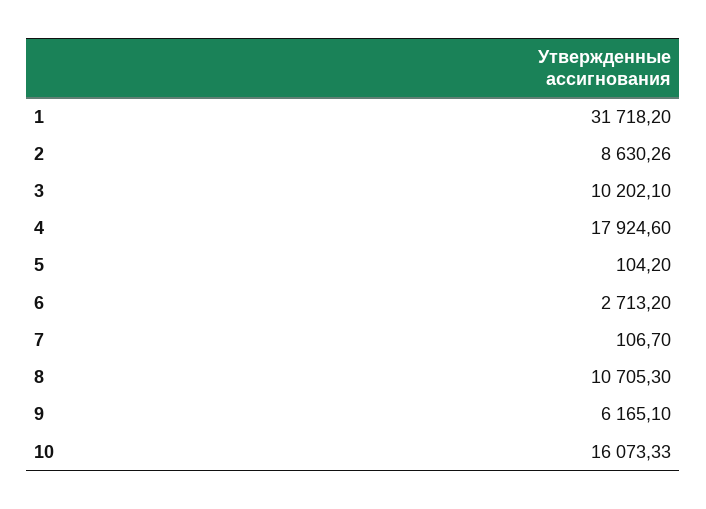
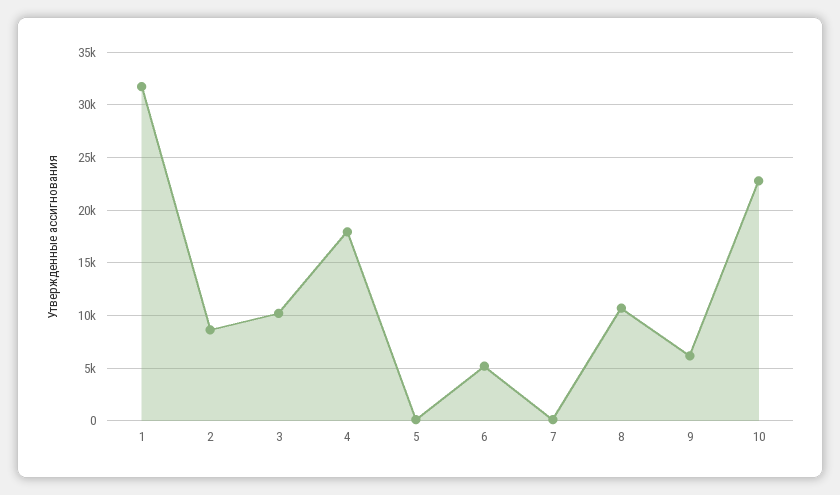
  {
    "1": 31718.2,
    "2": 8630.26,
    "3": 10202.1,
    "4": 17924.6,
    "5": 104.2,
-   "6": 2713.2,
+   "6": 5000,
    "7": 106.7,
    "8": 10705.3,
    "9": 6165.1,
-   "10": 16073.33
+   "10": 23000
  }

